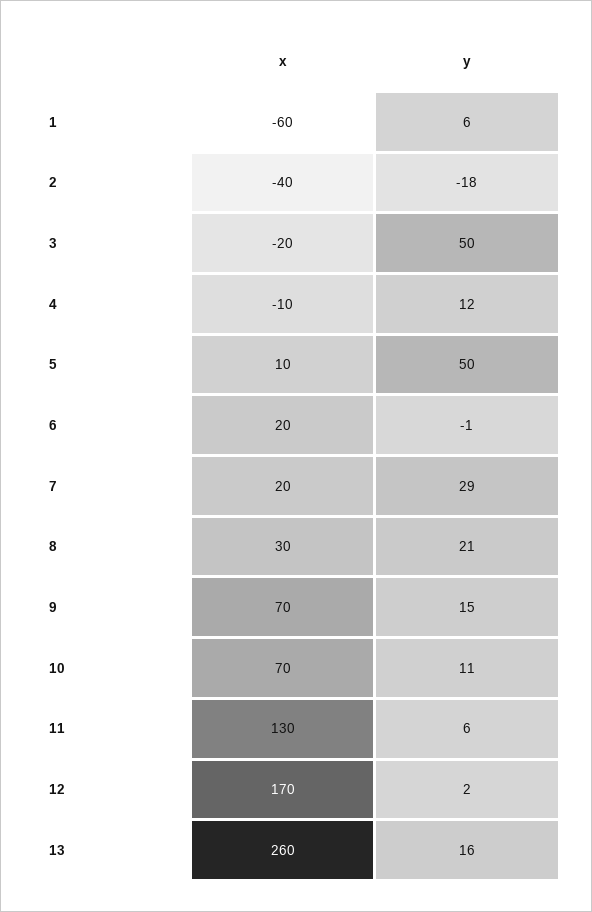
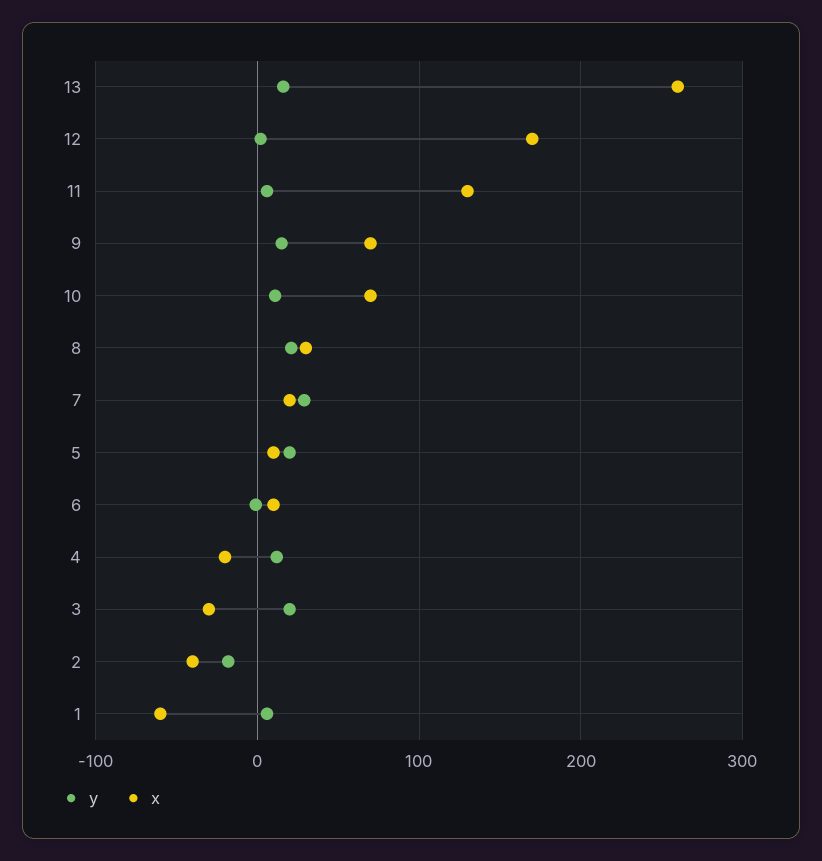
  {
    "x": {
      "1": -60,
      "2": -40,
-     "3": -20,
+     "3": -30,
-     "4": -10,
+     "4": -20,
      "5": 10,
-     "6": 20,
+     "6": 10,
      "7": 20,
      "8": 30,
      "9": 70,
      "10": 70,
      "11": 130,
      "12": 170,
      "13": 260
    },
    "y": {
      "1": 6,
      "2": -18,
-     "3": 50,
+     "3": 20,
      "4": 12,
-     "5": 50,
+     "5": 20,
      "6": -1,
      "7": 29,
      "8": 21,
      "9": 15,
      "10": 11,
      "11": 6,
      "12": 2,
      "13": 16
    }
  }

